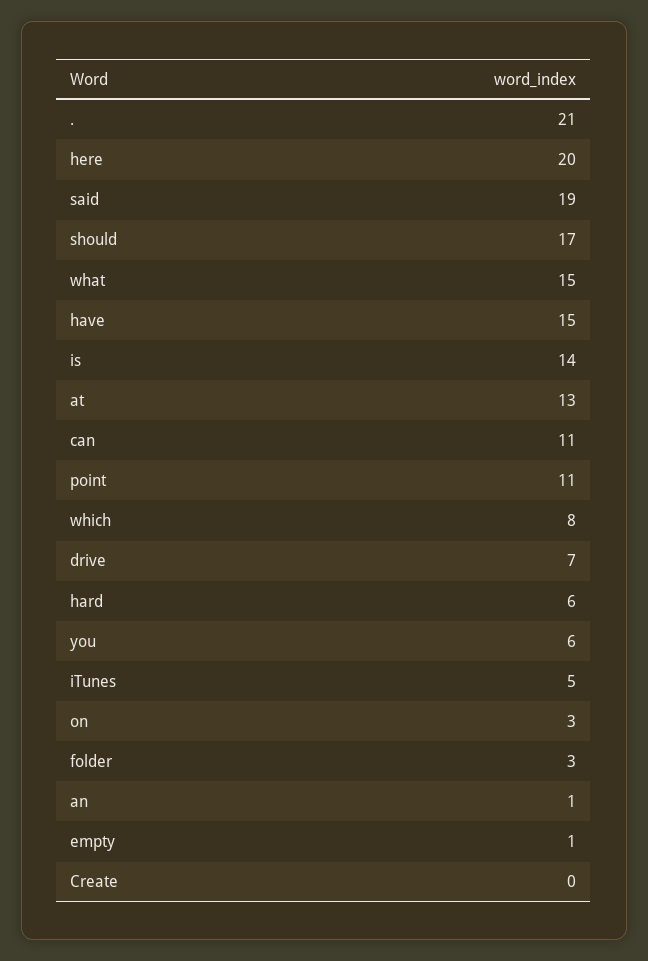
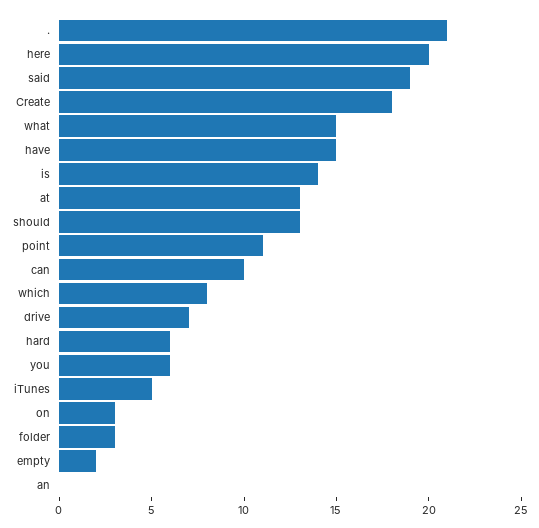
  {
    ".": 21,
    "here": 20,
    "said": 19,
-   "should": 17,
+   "should": 13,
    "what": 15,
    "have": 15,
    "is": 14,
    "at": 13,
-   "can": 11,
+   "can": 10,
    "point": 11,
    "which": 8,
    "drive": 7,
    "hard": 6,
    "you": 6,
    "iTunes": 5,
    "on": 3,
    "folder": 3,
-   "an": 1,
+   "an": 0,
-   "empty": 1,
+   "empty": 2,
-   "Create": 0
+   "Create": 18
  }

